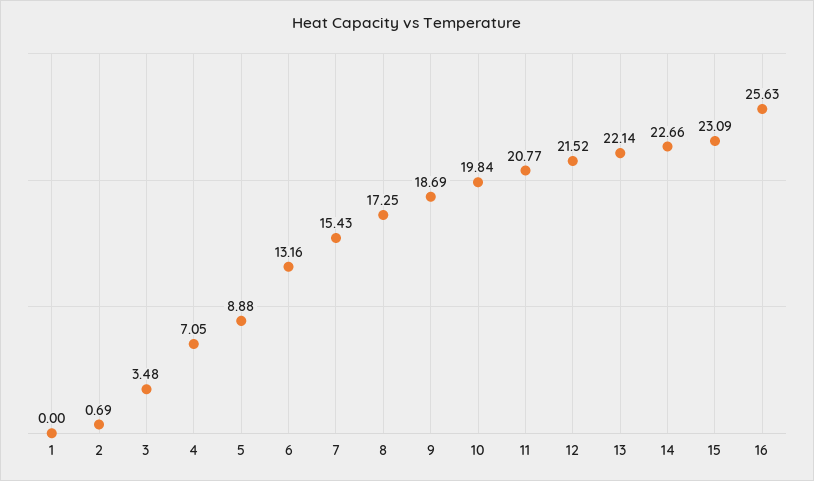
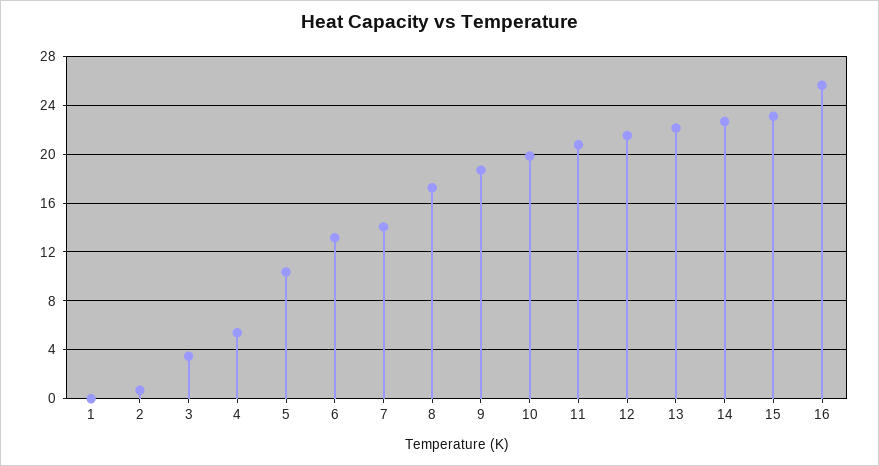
  {
    "1": 0,
    "2": 0.69,
    "3": 3.48,
-   "4": 7.05,
+   "4": 5.5,
-   "5": 8.88,
+   "5": 10.5,
    "6": 13.16,
-   "7": 15.43,
+   "7": 14,
    "8": 17.25,
    "9": 18.69,
    "10": 19.84,
    "11": 20.77,
    "12": 21.52,
    "13": 22.14,
    "14": 22.66,
    "15": 23.09,
    "16": 25.63
  }

